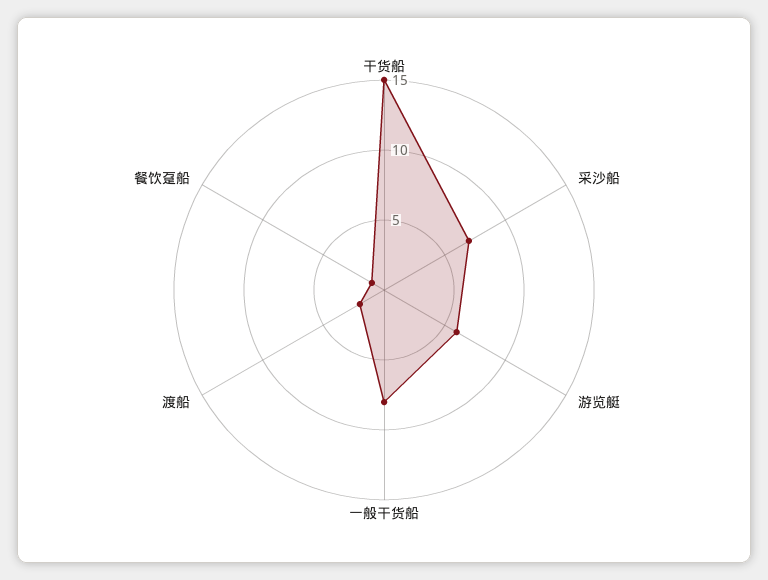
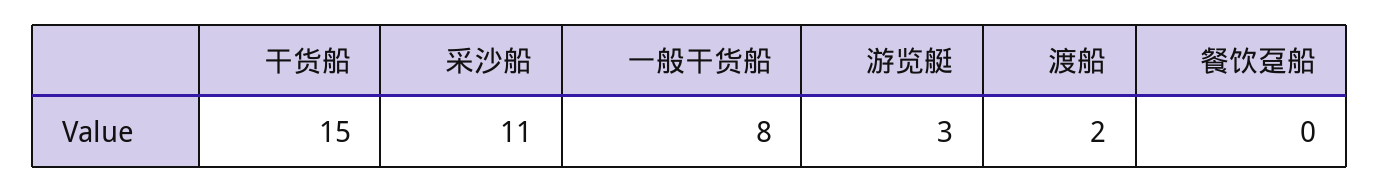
  {
    "干货船": 15,
-   "采沙船": 7,
+   "采沙船": 11,
-   "游览艇": 6,
+   "游览艇": 3,
    "一般干货船": 8,
    "渡船": 2,
-   "餐饮趸船": 1
+   "餐饮趸船": 0
  }

